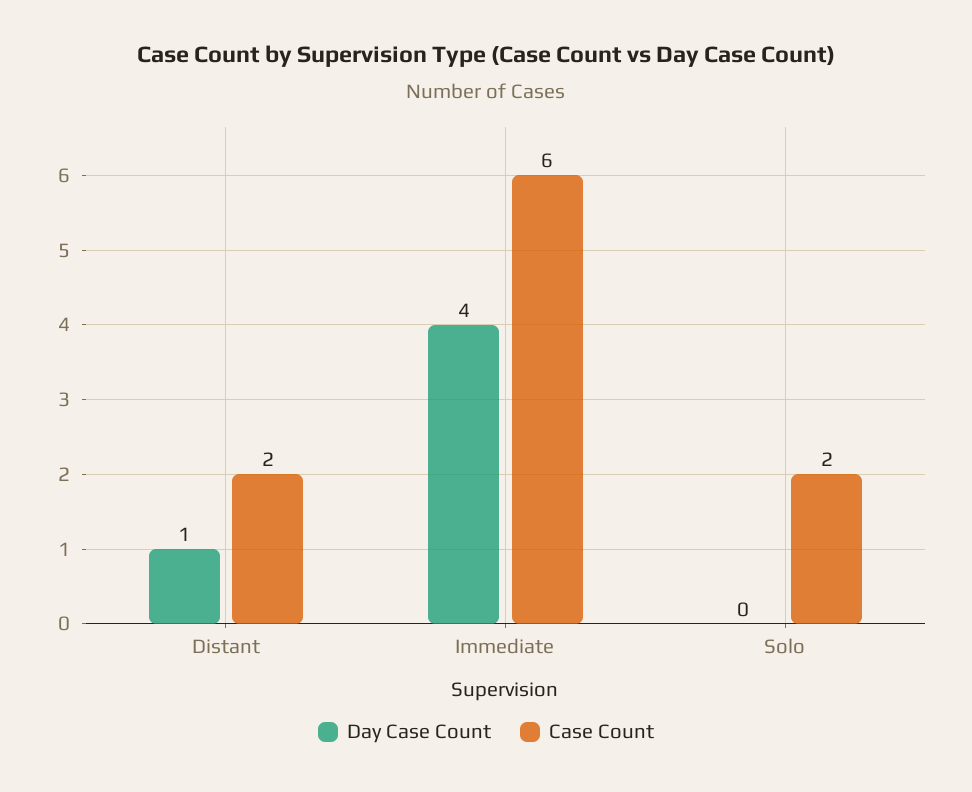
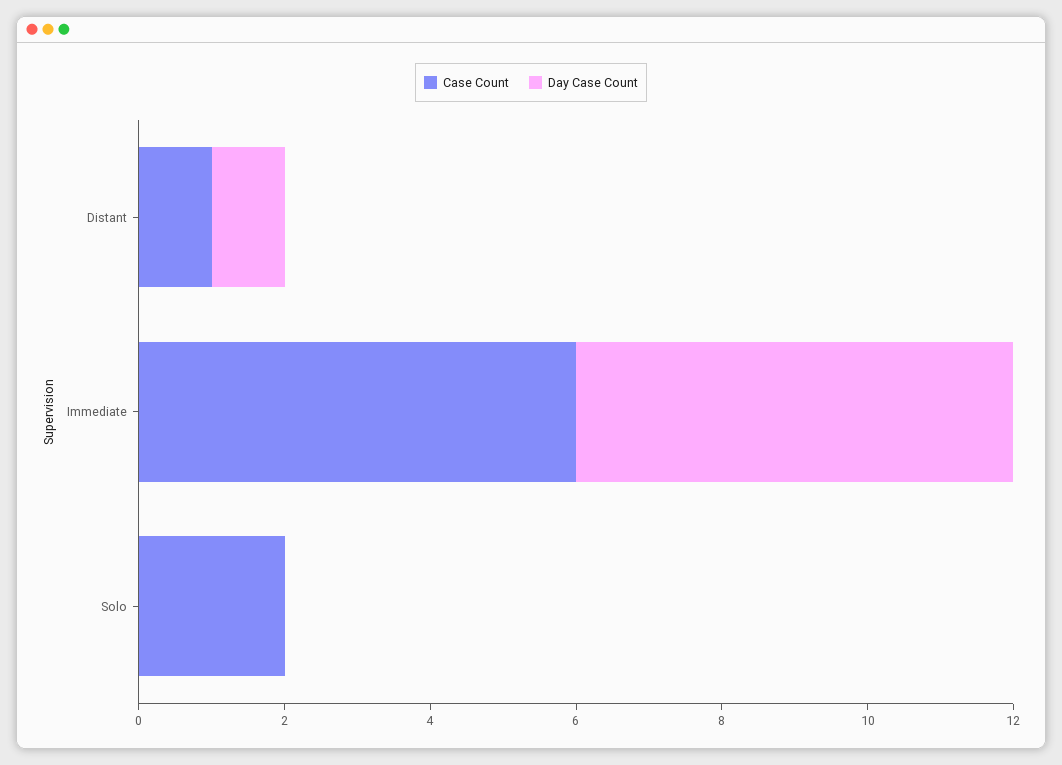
  {
    "Day Case Count": {
      "Distant": 1,
-     "Immediate": 4,
+     "Immediate": 6,
      "Solo": 0
    },
    "Case Count": {
-     "Distant": 2,
+     "Distant": 1,
      "Immediate": 6,
      "Solo": 2
    }
  }

